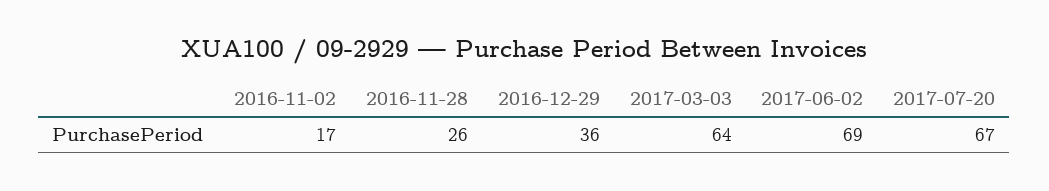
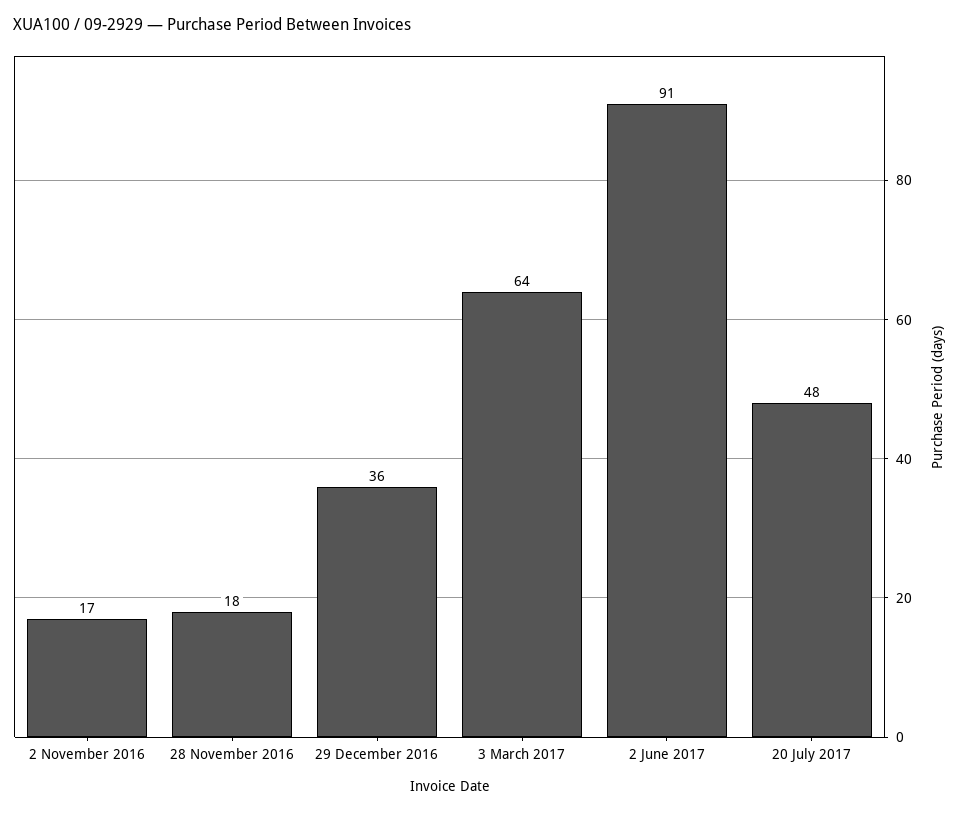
  {
    "2016-11-02": 17,
-   "2016-11-28": 26,
+   "2016-11-28": 18,
    "2016-12-29": 36,
    "2017-03-03": 64,
-   "2017-06-02": 69,
+   "2017-06-02": 91,
-   "2017-07-20": 67
+   "2017-07-20": 48
  }

